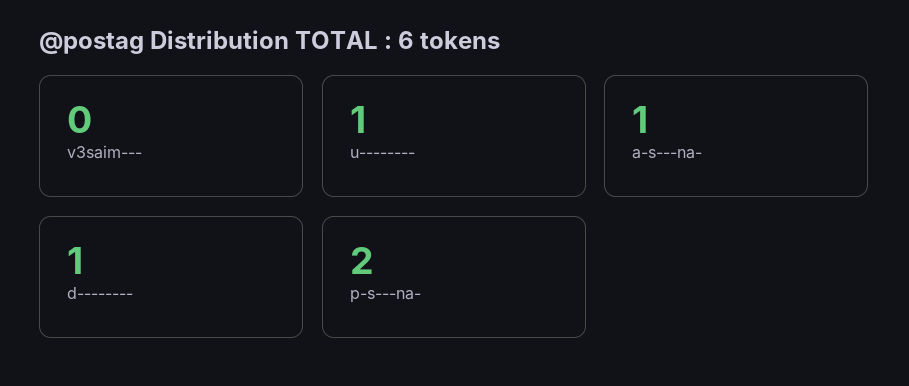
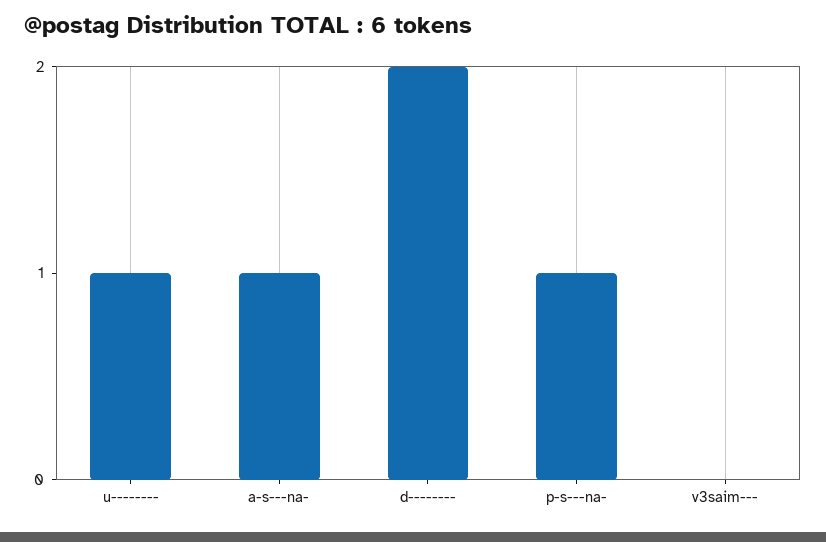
  {
    "v3saim---": 0,
    "u--------": 1,
    "a-s---na-": 1,
-   "d--------": 1,
+   "d--------": 2,
-   "p-s---na-": 2
+   "p-s---na-": 1
  }

